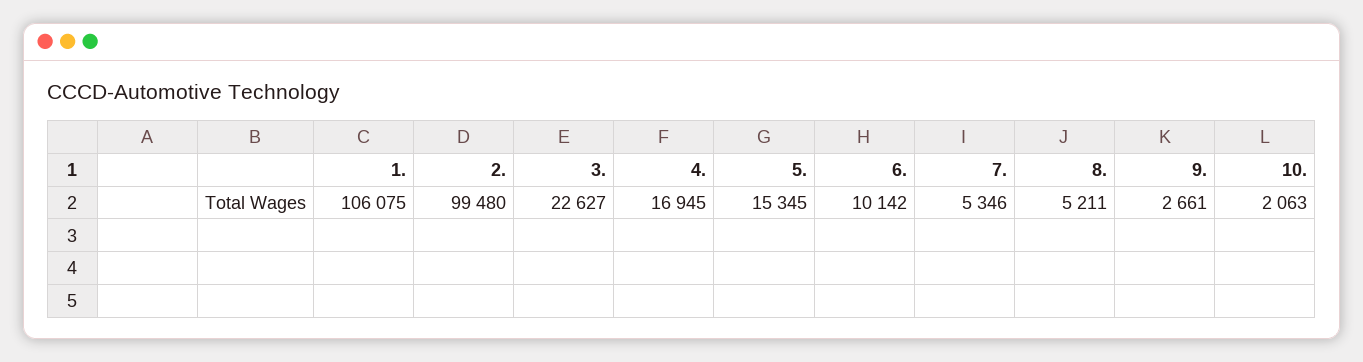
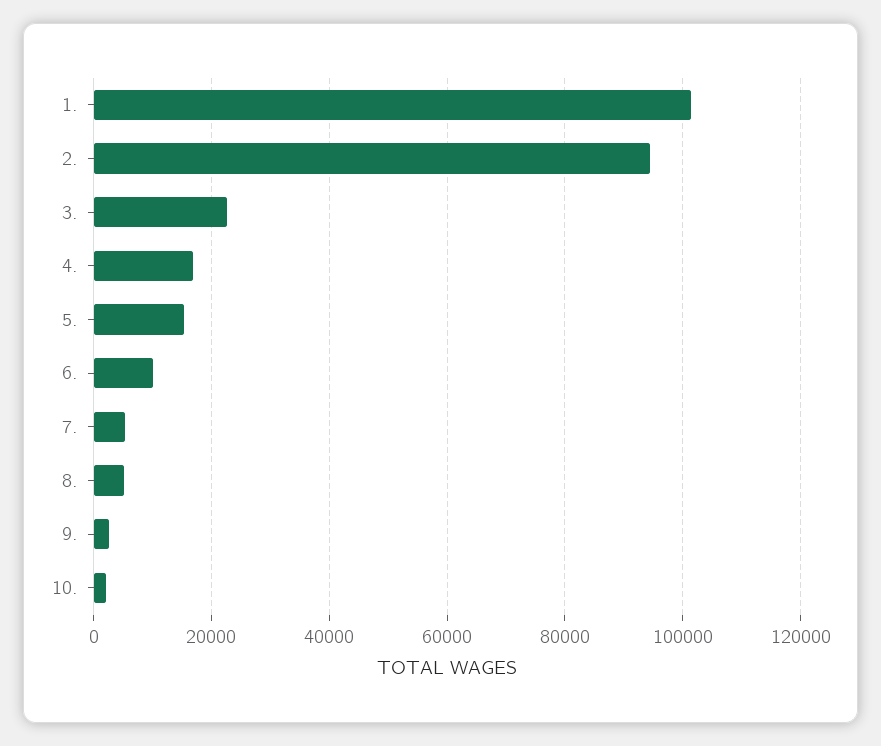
  {
-   "1.": 106075,
+   "1.": 102000,
-   "2.": 99480,
+   "2.": 94000,
    "3.": 22627,
    "4.": 16945,
    "5.": 15345,
    "6.": 10142,
    "7.": 5346,
    "8.": 5211,
    "9.": 2661,
    "10.": 2063
  }

